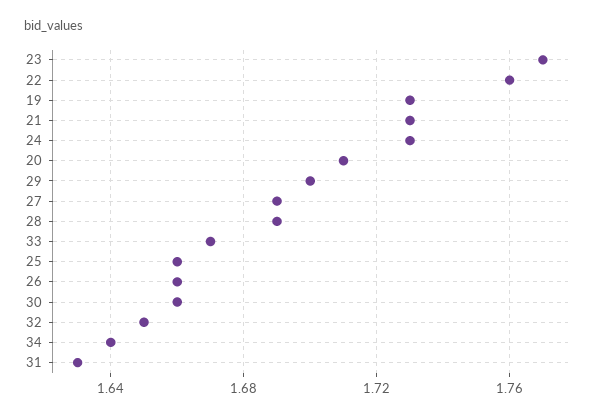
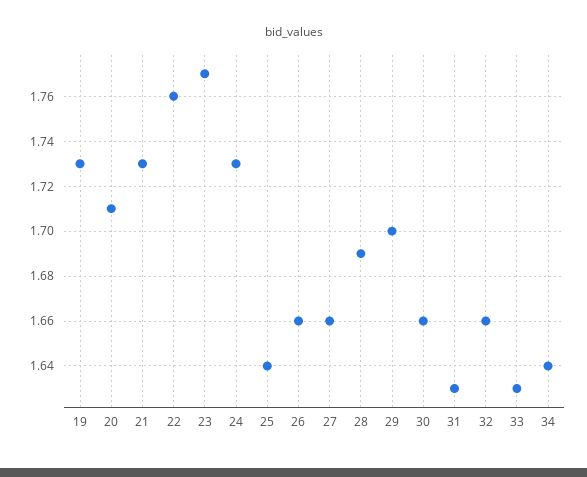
  {
    "23": 1.77,
    "22": 1.76,
    "19": 1.73,
    "21": 1.73,
    "24": 1.73,
    "20": 1.71,
    "29": 1.7,
-   "27": 1.69,
+   "27": 1.66,
    "28": 1.69,
-   "33": 1.67,
+   "33": 1.63,
-   "25": 1.66,
+   "25": 1.64,
    "26": 1.66,
    "30": 1.66,
-   "32": 1.65,
+   "32": 1.66,
    "34": 1.64,
    "31": 1.63
  }

